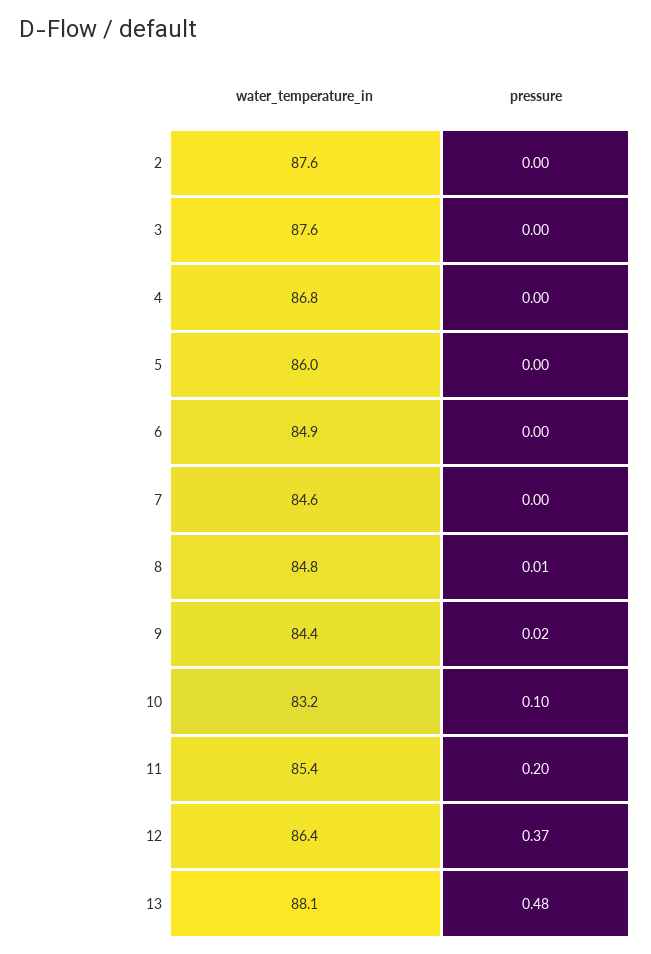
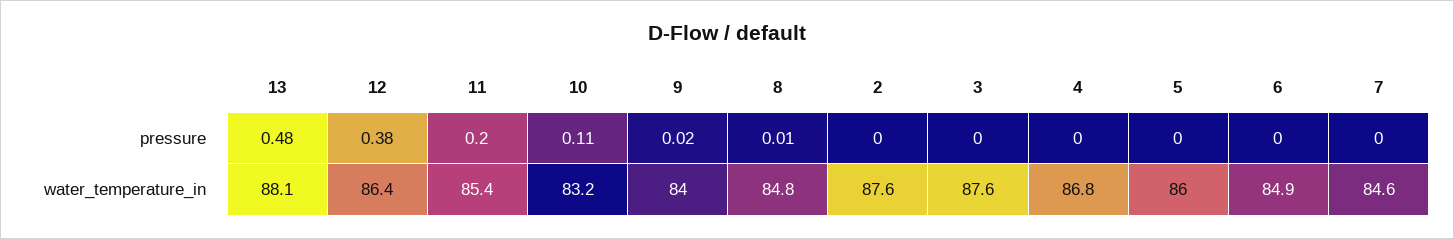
  {
    "water_temperature_in": {
      "2": 87.6,
      "3": 87.6,
      "4": 86.8,
      "5": 86,
      "6": 84.9,
      "7": 84.6,
      "8": 84.8,
-     "9": 84.4,
+     "9": 84,
      "10": 83.2,
      "11": 85.4,
      "12": 86.4,
      "13": 88.1
    },
    "pressure": {
      "2": 0,
      "3": 0,
      "4": 0,
      "5": 0,
      "6": 0,
      "7": 0,
      "8": 0.01,
      "9": 0.02,
-     "10": 0.1,
+     "10": 0.11,
      "11": 0.2,
-     "12": 0.37,
+     "12": 0.38,
      "13": 0.48
    }
  }

